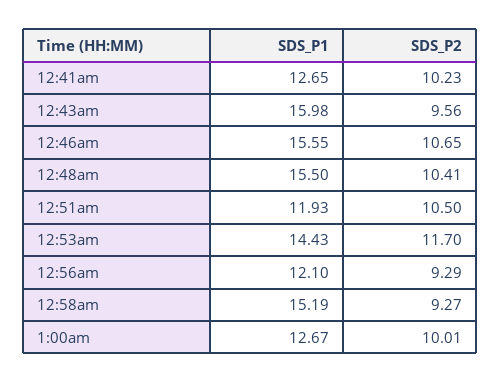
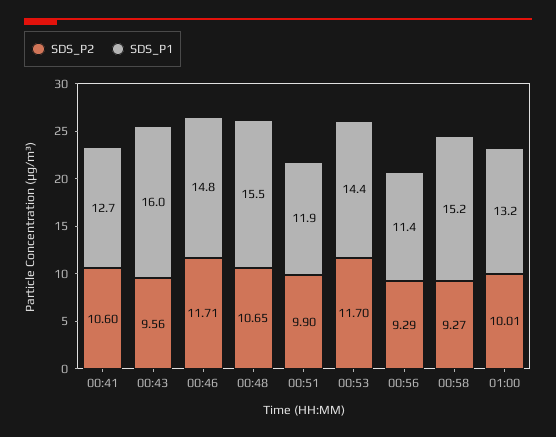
  {
    "SDS_P1": {
      "12:41am": 12.65,
      "12:43am": 15.98,
-     "12:46am": 15.55,
+     "12:46am": 14.8,
      "12:48am": 15.5,
      "12:51am": 11.93,
      "12:53am": 14.43,
-     "12:56am": 12.1,
+     "12:56am": 11.4,
      "12:58am": 15.19,
-     "1:00am": 12.67
+     "1:00am": 13.2
    },
    "SDS_P2": {
-     "12:41am": 10.23,
+     "12:41am": 10.6,
      "12:43am": 9.56,
-     "12:46am": 10.65,
+     "12:46am": 11.71,
-     "12:48am": 10.41,
+     "12:48am": 10.65,
-     "12:51am": 10.5,
+     "12:51am": 9.9,
      "12:53am": 11.7,
      "12:56am": 9.29,
      "12:58am": 9.27,
      "1:00am": 10.01
    }
  }

